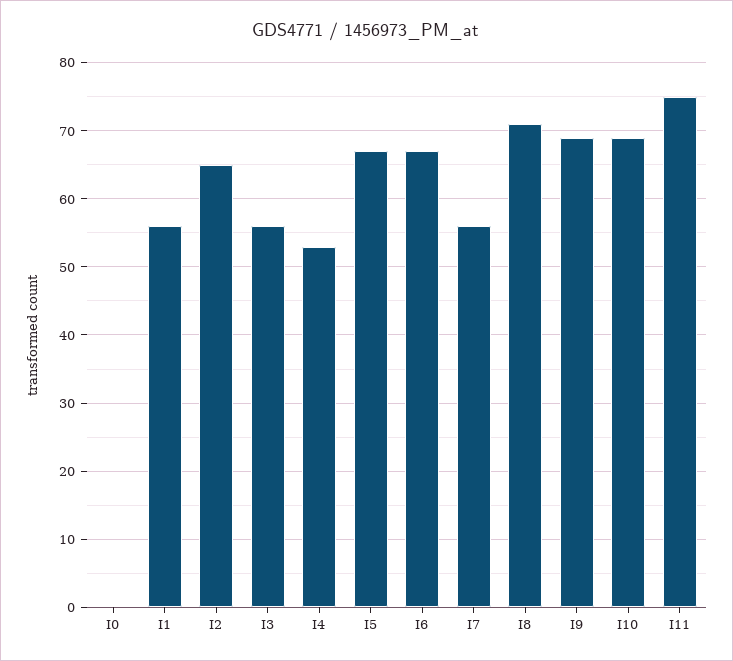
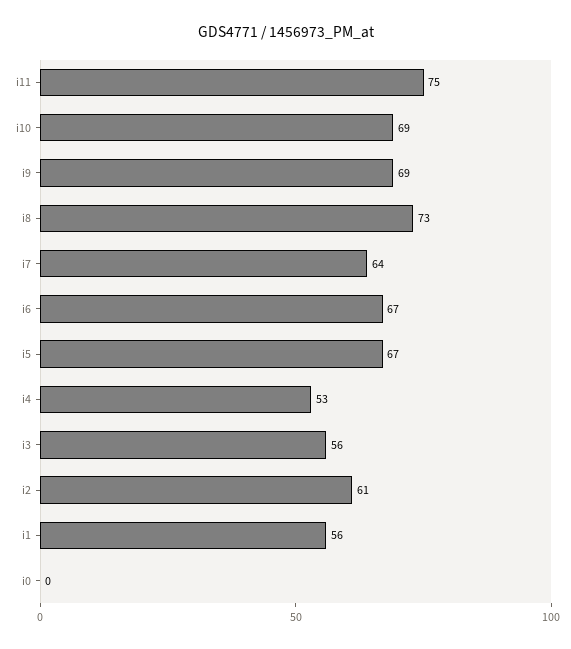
  {
    "I0": 0,
    "I1": 56,
-   "I2": 65,
+   "I2": 61,
    "I3": 56,
    "I4": 53,
    "I5": 67,
    "I6": 67,
-   "I7": 56,
+   "I7": 64,
-   "I8": 71,
+   "I8": 73,
    "I9": 69,
    "I10": 69,
    "I11": 75
  }

